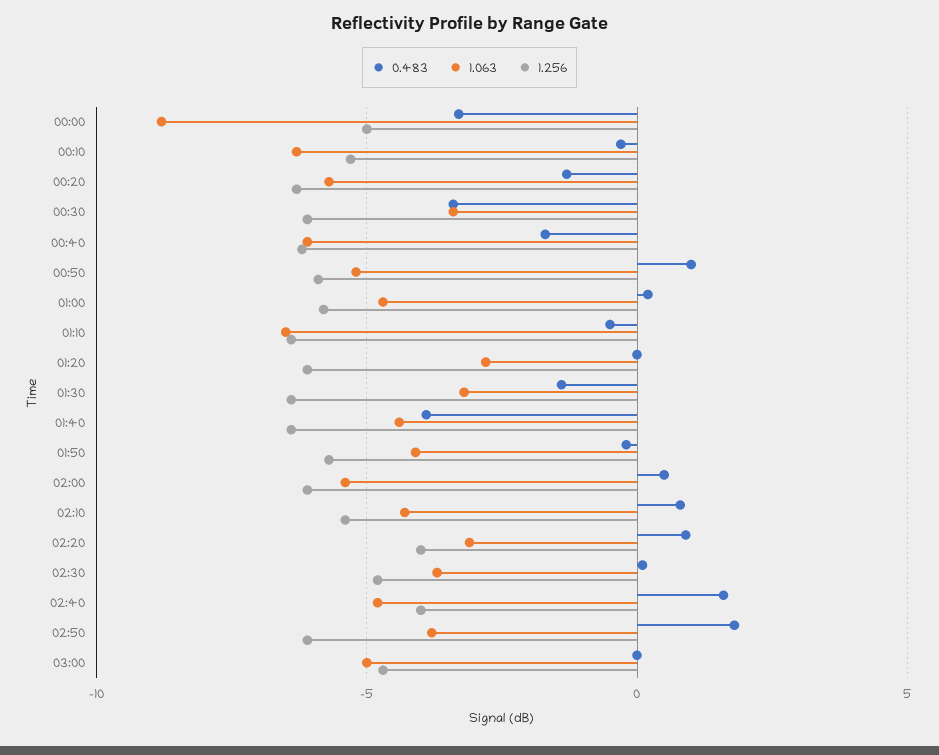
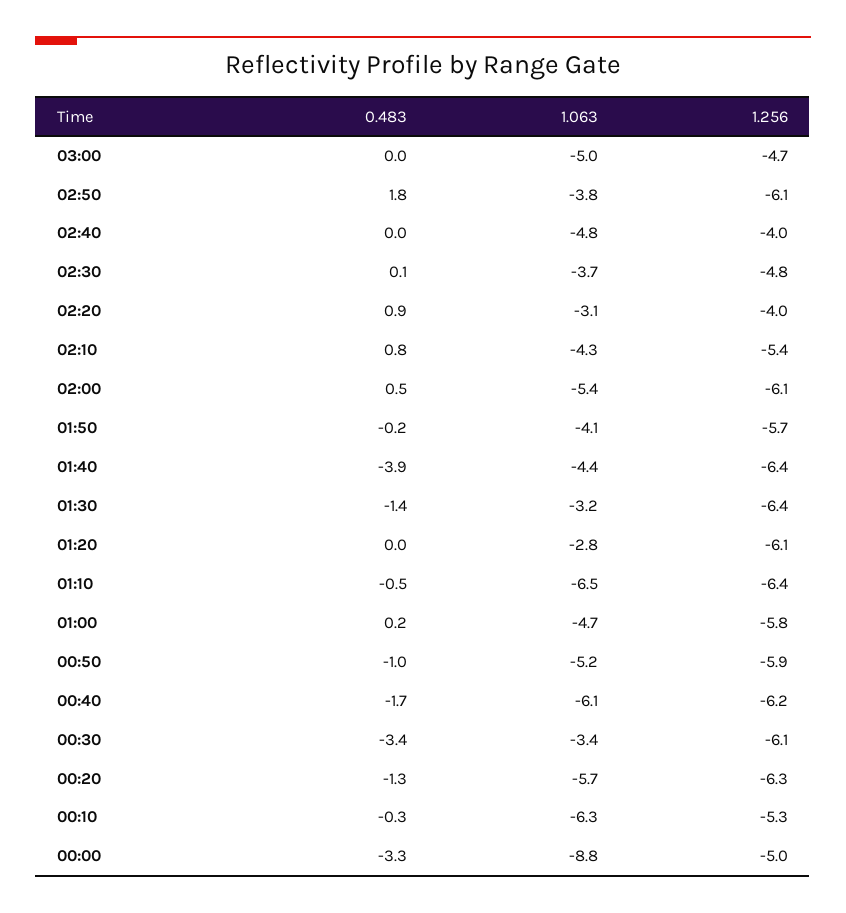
  {
    "0.483": {
      "00:00": -3.3,
      "00:10": -0.3,
      "00:20": -1.3,
      "00:30": -3.4,
      "00:40": -1.7,
-     "00:50": 1,
+     "00:50": -1,
      "01:00": 0.2,
      "01:10": -0.5,
      "01:20": 0,
      "01:30": -1.4,
      "01:40": -3.9,
      "01:50": -0.2,
      "02:00": 0.5,
      "02:10": 0.8,
      "02:20": 0.9,
      "02:30": 0.1,
-     "02:40": 1.5,
+     "02:40": 0,
      "02:50": 1.8,
      "03:00": 0
    },
    "1.063": {
      "00:00": -8.8,
      "00:10": -6.3,
      "00:20": -5.7,
      "00:30": -3.4,
      "00:40": -6.1,
      "00:50": -5.2,
      "01:00": -4.7,
      "01:10": -6.5,
      "01:20": -2.8,
      "01:30": -3.2,
      "01:40": -4.4,
      "01:50": -4.1,
      "02:00": -5.4,
      "02:10": -4.3,
      "02:20": -3.1,
      "02:30": -3.7,
      "02:40": -4.8,
      "02:50": -3.8,
      "03:00": -5
    },
    "1.256": {
      "00:00": -5,
      "00:10": -5.3,
      "00:20": -6.3,
      "00:30": -6.1,
      "00:40": -6.2,
      "00:50": -5.9,
      "01:00": -5.8,
      "01:10": -6.4,
      "01:20": -6.1,
      "01:30": -6.4,
      "01:40": -6.4,
      "01:50": -5.7,
      "02:00": -6.1,
      "02:10": -5.4,
      "02:20": -4,
      "02:30": -4.8,
      "02:40": -4,
      "02:50": -6.1,
      "03:00": -4.7
    }
  }

